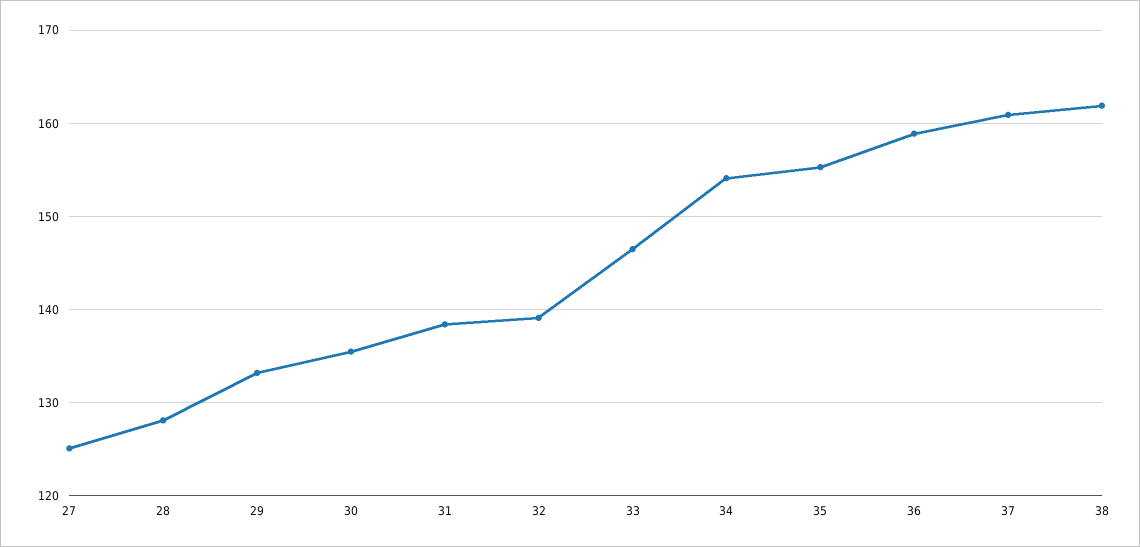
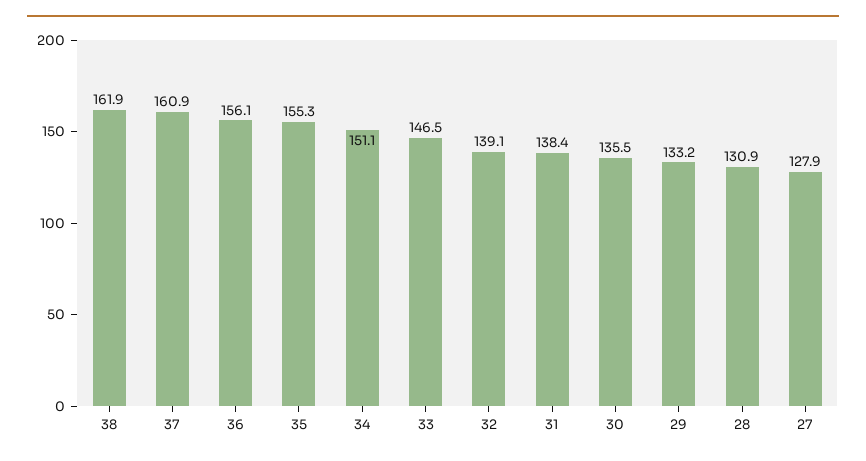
  {
-   "27": 125,
+   "27": 127.9,
-   "28": 128,
+   "28": 130.9,
    "29": 133.2,
    "30": 135.5,
    "31": 138.4,
    "32": 139.1,
    "33": 146.5,
-   "34": 154,
+   "34": 151.1,
    "35": 155.3,
-   "36": 159,
+   "36": 156.1,
    "37": 160.9,
    "38": 161.9
  }

